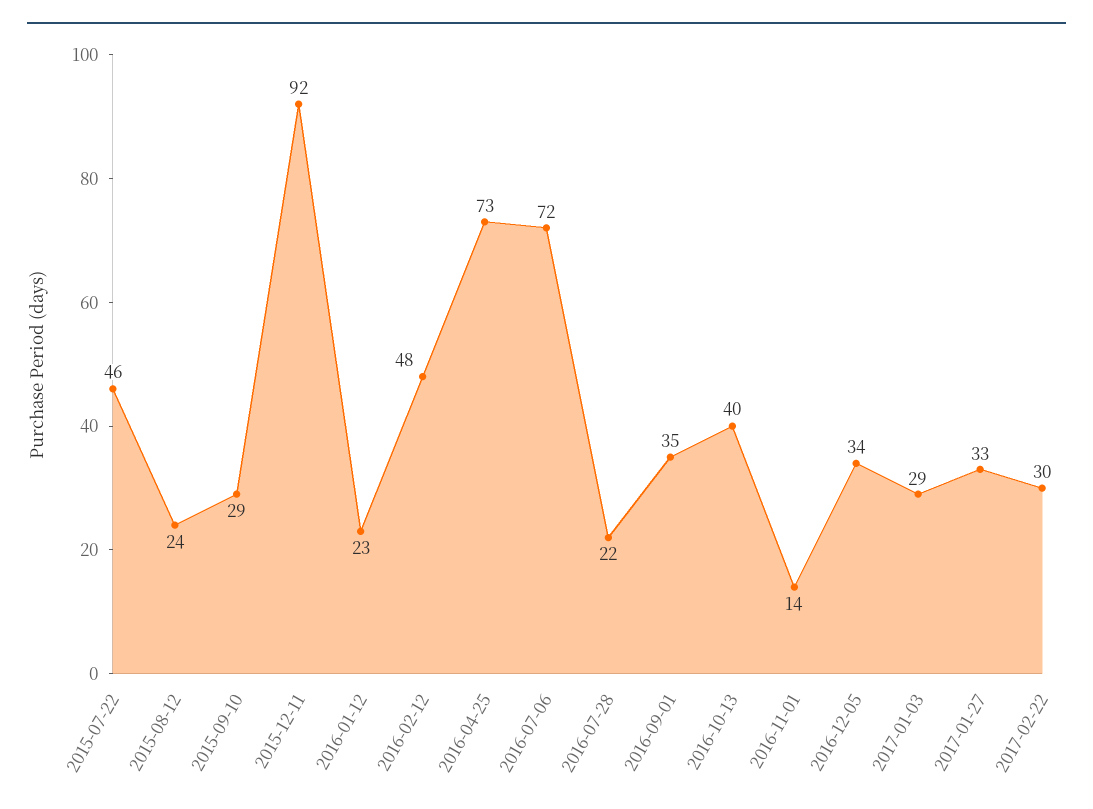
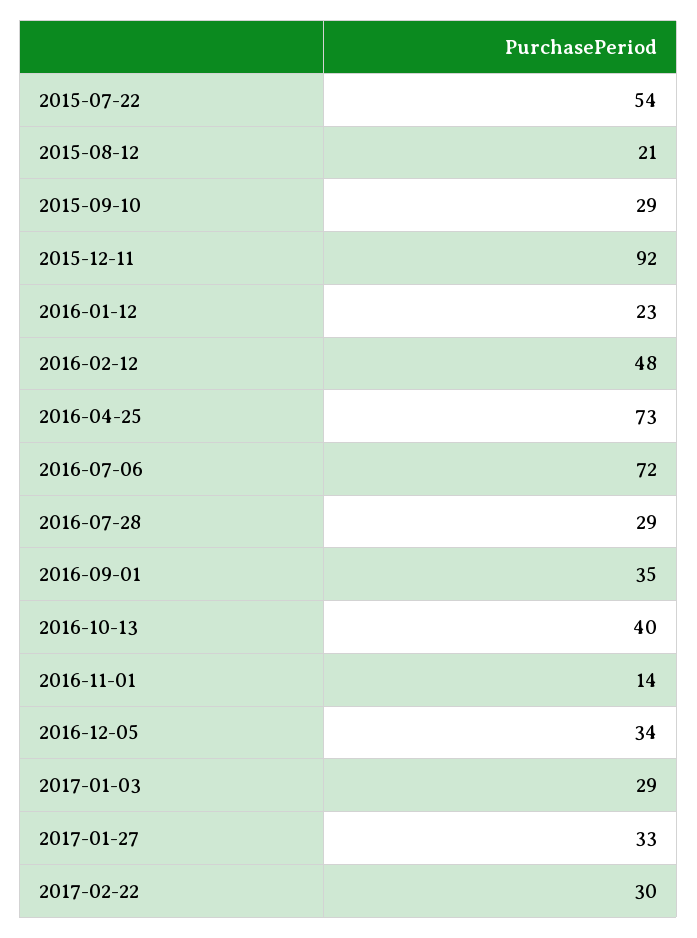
  {
-   "2015-07-22": 46,
+   "2015-07-22": 54,
-   "2015-08-12": 24,
+   "2015-08-12": 21,
    "2015-09-10": 29,
    "2015-12-11": 92,
    "2016-01-12": 23,
    "2016-02-12": 48,
    "2016-04-25": 73,
    "2016-07-06": 72,
-   "2016-07-28": 22,
+   "2016-07-28": 29,
    "2016-09-01": 35,
    "2016-10-13": 40,
    "2016-11-01": 14,
    "2016-12-05": 34,
    "2017-01-03": 29,
    "2017-01-27": 33,
    "2017-02-22": 30
  }

